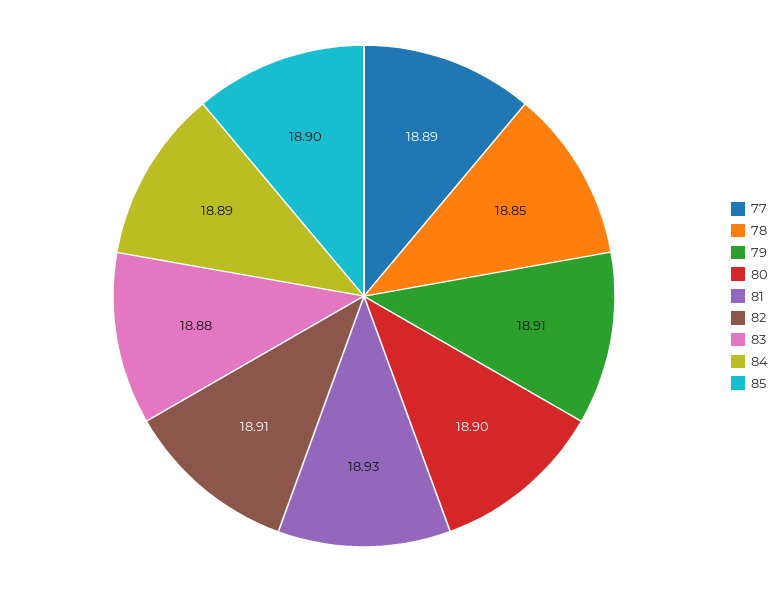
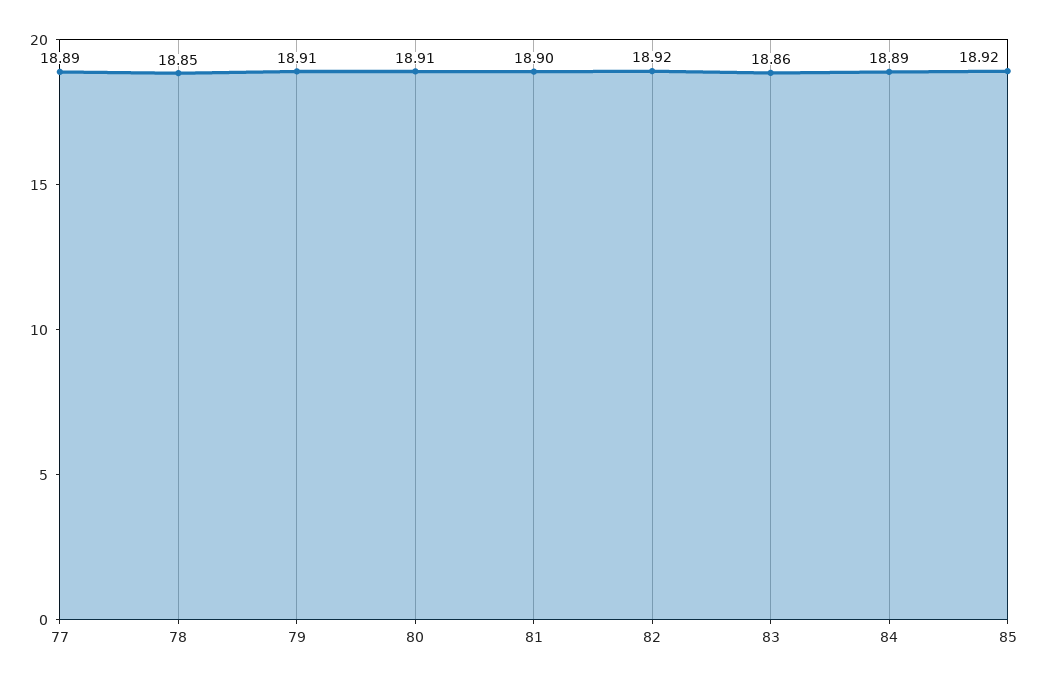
  {
    "77": 18.89,
    "78": 18.85,
    "79": 18.91,
-   "80": 18.9,
+   "80": 18.91,
-   "81": 18.93,
+   "81": 18.9,
-   "82": 18.91,
+   "82": 18.92,
-   "83": 18.88,
+   "83": 18.86,
    "84": 18.89,
-   "85": 18.9
+   "85": 18.92
  }

